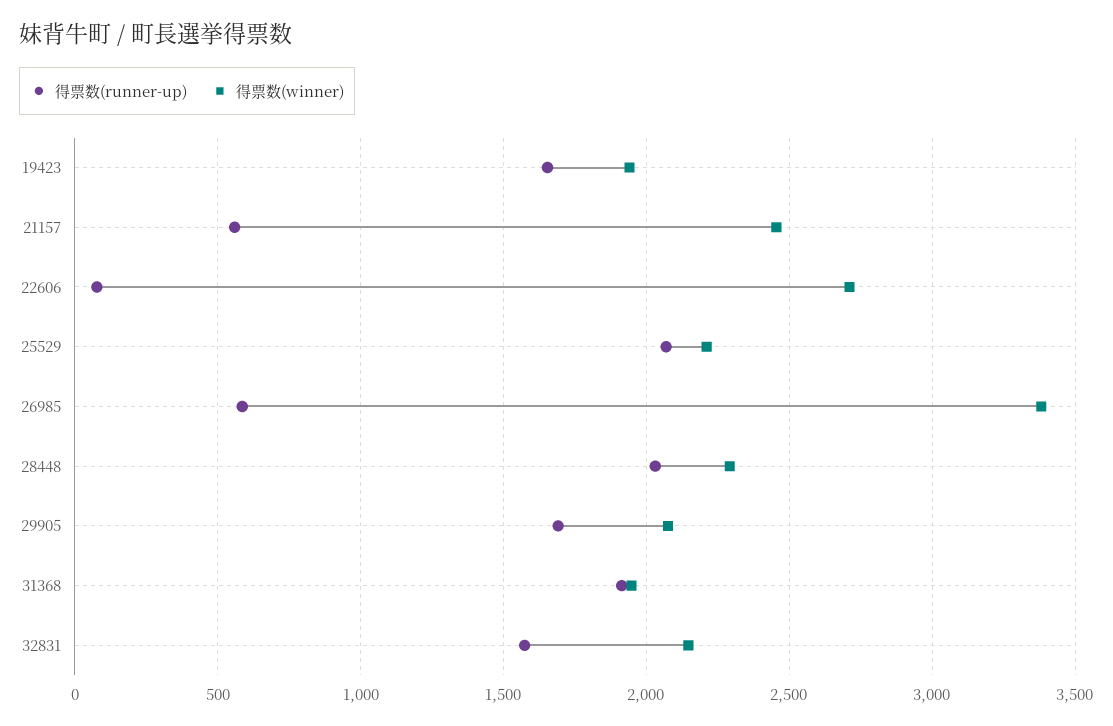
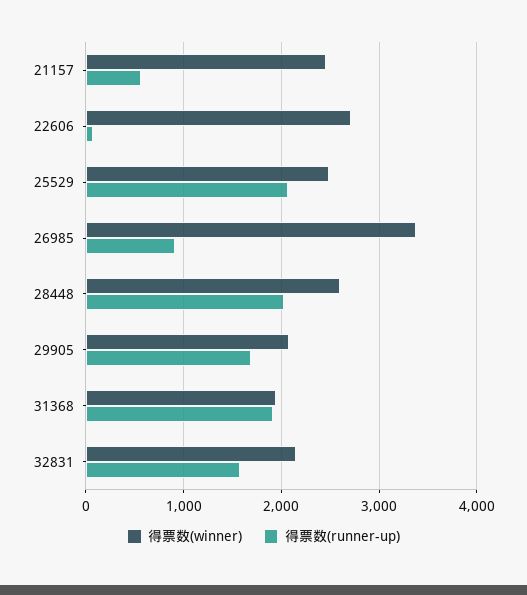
  {
    "得票数(runner-up)": {
-     "19423": 1650,
      "21157": 550,
      "22606": 100,
      "25529": 2050,
-     "26985": 600,
+     "26985": 900,
      "28448": 2050,
      "29905": 1700,
      "31368": 1900,
      "32831": 1550
    },
    "得票数(winner)": {
-     "19423": 1950,
      "21157": 2450,
      "22606": 2700,
-     "25529": 2200,
+     "25529": 2500,
      "26985": 3400,
-     "28448": 2300,
+     "28448": 2600,
      "29905": 2100,
      "31368": 1950,
      "32831": 2150
    }
  }

